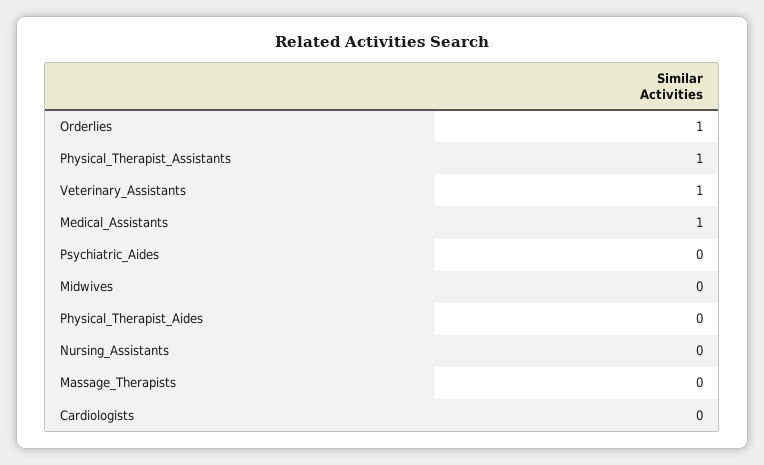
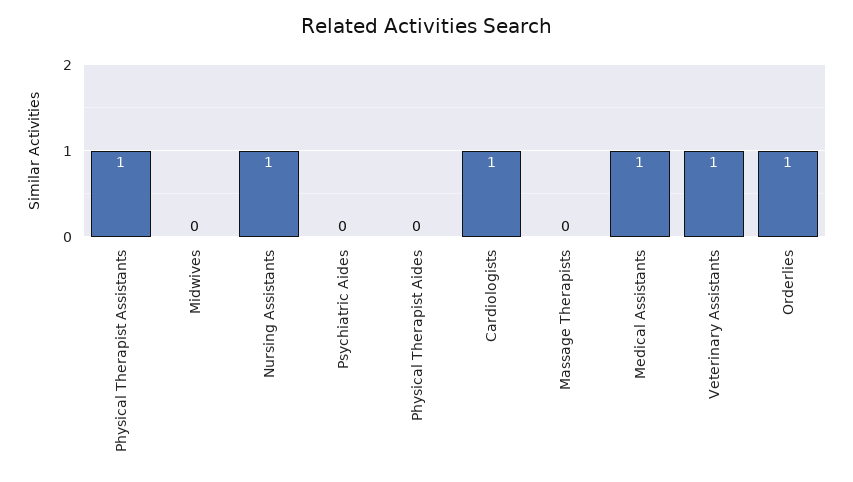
  {
    "Orderlies": 1,
    "Physical_Therapist_Assistants": 1,
    "Veterinary_Assistants": 1,
    "Medical_Assistants": 1,
    "Psychiatric_Aides": 0,
    "Midwives": 0,
    "Physical_Therapist_Aides": 0,
-   "Nursing_Assistants": 0,
+   "Nursing_Assistants": 1,
    "Massage_Therapists": 0,
-   "Cardiologists": 0
+   "Cardiologists": 1
  }

